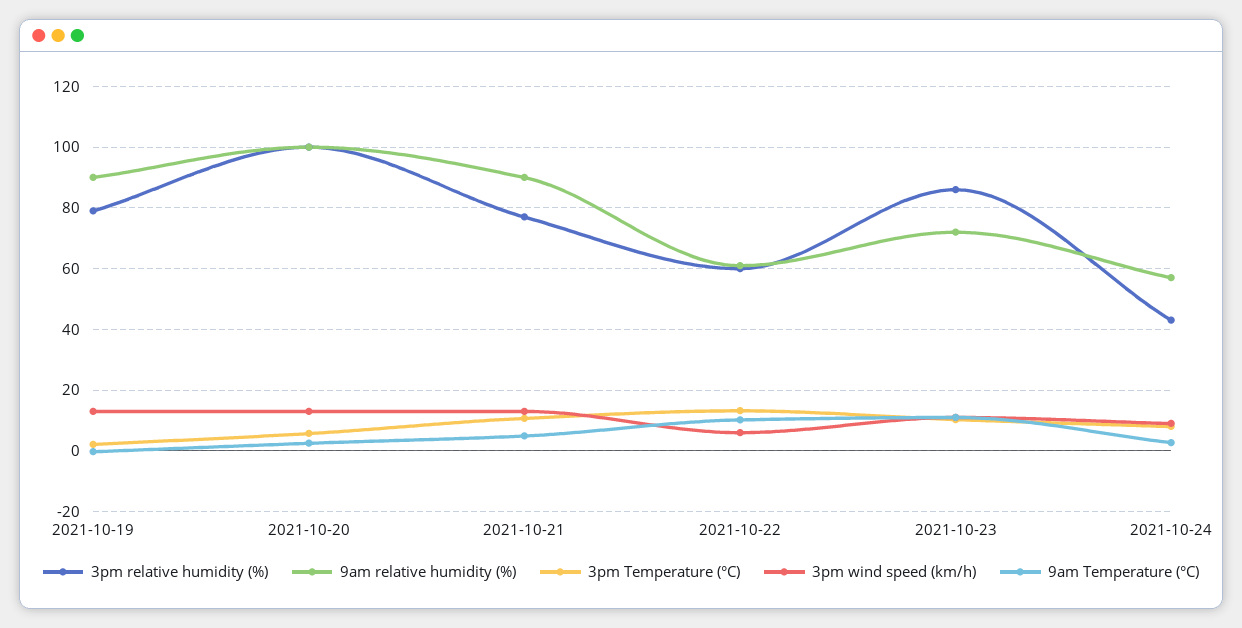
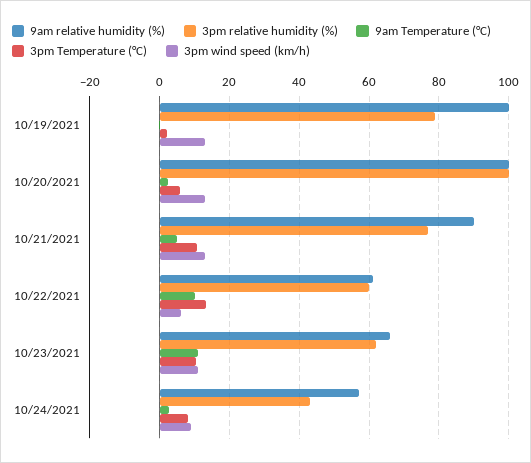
  {
    "3pm relative humidity (%)": {
      "2021-10-19": 80,
      "2021-10-20": 100,
      "2021-10-21": 78,
      "2021-10-22": 60,
-     "2021-10-23": 86,
+     "2021-10-23": 62,
      "2021-10-24": 44
    },
    "9am relative humidity (%)": {
-     "2021-10-19": 90,
+     "2021-10-19": 100,
      "2021-10-20": 100,
      "2021-10-21": 90,
      "2021-10-22": 62,
-     "2021-10-23": 72,
+     "2021-10-23": 66,
      "2021-10-24": 58
    },
    "3pm Temperature (°C)": {
      "2021-10-19": 2,
      "2021-10-20": 6,
      "2021-10-21": 10,
      "2021-10-22": 14,
      "2021-10-23": 10,
      "2021-10-24": 8
    },
    "3pm wind speed (km/h)": {
      "2021-10-19": 14,
      "2021-10-20": 14,
      "2021-10-21": 14,
      "2021-10-22": 6,
      "2021-10-23": 12,
      "2021-10-24": 10
    },
    "9am Temperature (°C)": {
      "2021-10-19": 0,
      "2021-10-20": 2,
      "2021-10-21": 4,
      "2021-10-22": 10,
      "2021-10-23": 12,
      "2021-10-24": 2
    }
  }

